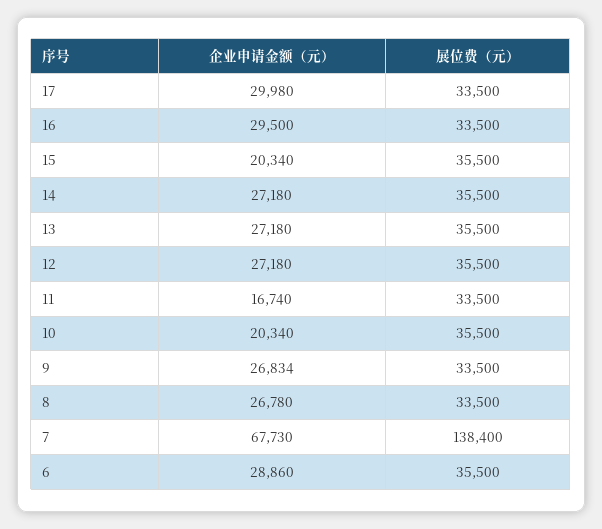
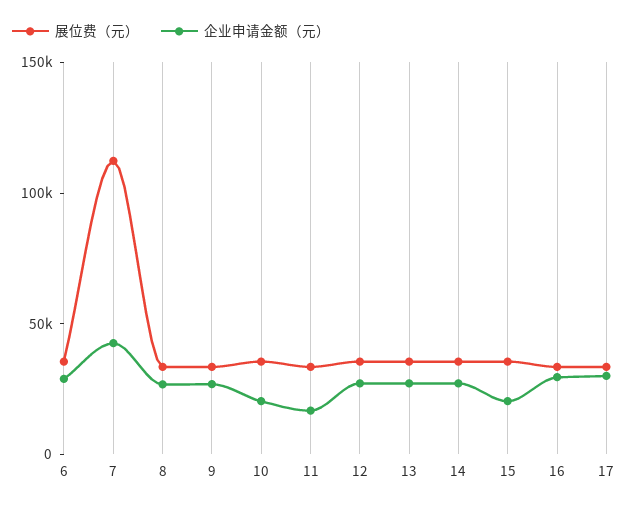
  {
    "企业申请金额（元）": {
      "17": 29980,
      "16": 29500,
      "15": 20340,
      "14": 27180,
      "13": 27180,
      "12": 27180,
      "11": 16740,
      "10": 20340,
      "9": 26834,
      "8": 26780,
-     "7": 67730,
+     "7": 40000,
      "6": 28860
    },
    "展位费（元）": {
      "17": 33500,
      "16": 33500,
      "15": 35500,
      "14": 35500,
      "13": 35500,
      "12": 35500,
      "11": 33500,
      "10": 35500,
      "9": 33500,
      "8": 33500,
-     "7": 138400,
+     "7": 110000,
      "6": 35500
    }
  }

